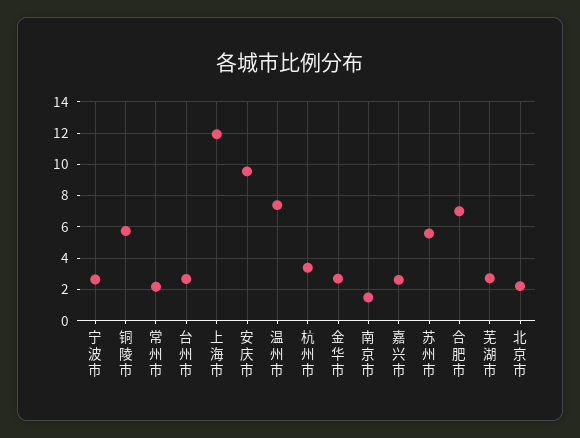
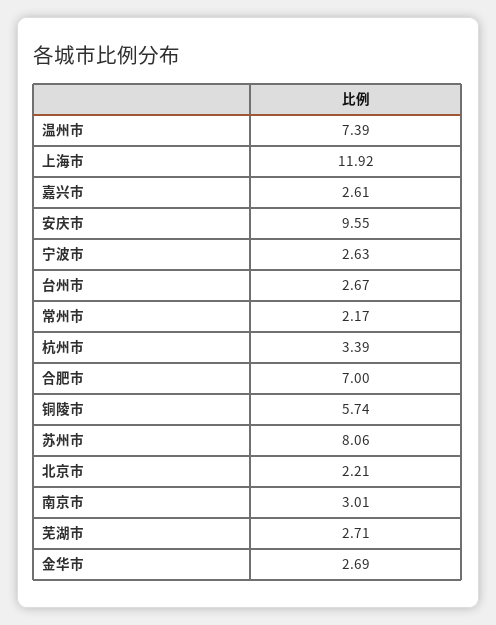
  {
    "宁波市": 2.63,
    "铜陵市": 5.74,
    "常州市": 2.17,
    "台州市": 2.67,
    "上海市": 11.92,
    "安庆市": 9.55,
    "温州市": 7.39,
    "杭州市": 3.39,
    "金华市": 2.69,
-   "南京市": 1.5,
+   "南京市": 3.01,
    "嘉兴市": 2.61,
-   "苏州市": 5.5,
+   "苏州市": 8.06,
    "合肥市": 7,
    "芜湖市": 2.71,
    "北京市": 2.21
  }

